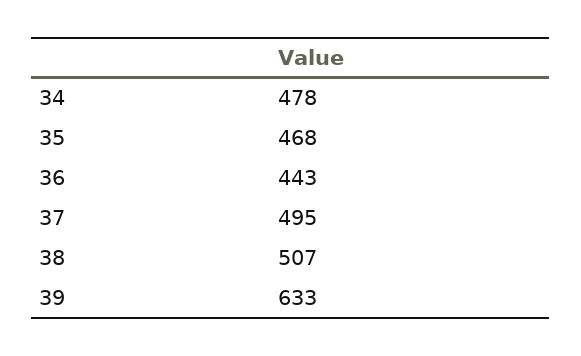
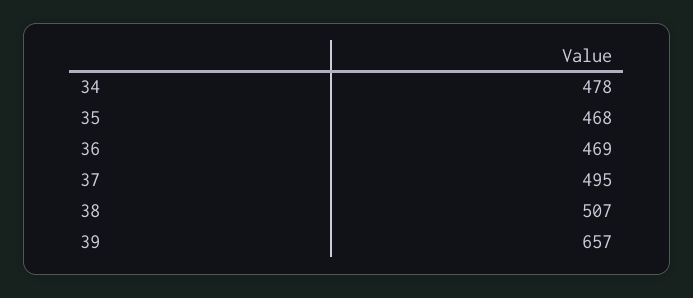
  {
    "34": 478,
    "35": 468,
-   "36": 443,
+   "36": 469,
    "37": 495,
    "38": 507,
-   "39": 633
+   "39": 657
  }

